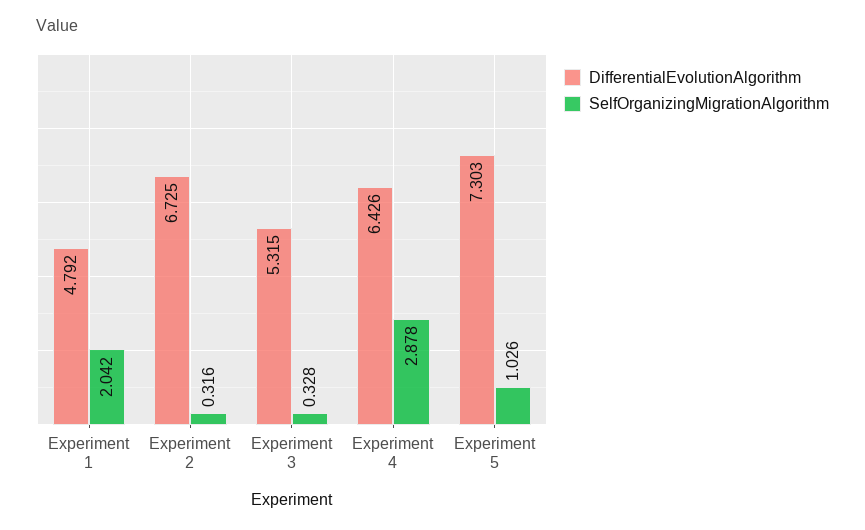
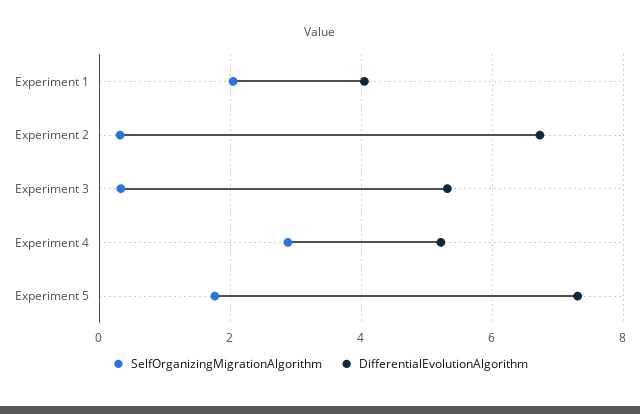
  {
    "DifferentialEvolutionAlgorithm": {
-     "Experiment 1": 4.792,
+     "Experiment 1": 4,
      "Experiment 2": 6.725,
      "Experiment 3": 5.315,
-     "Experiment 4": 6.426,
+     "Experiment 4": 5.2,
      "Experiment 5": 7.303
    },
    "SelfOrganizingMigrationAlgorithm": {
      "Experiment 1": 2.042,
      "Experiment 2": 0.316,
      "Experiment 3": 0.328,
      "Experiment 4": 2.878,
-     "Experiment 5": 1.026
+     "Experiment 5": 1.8
    }
  }

